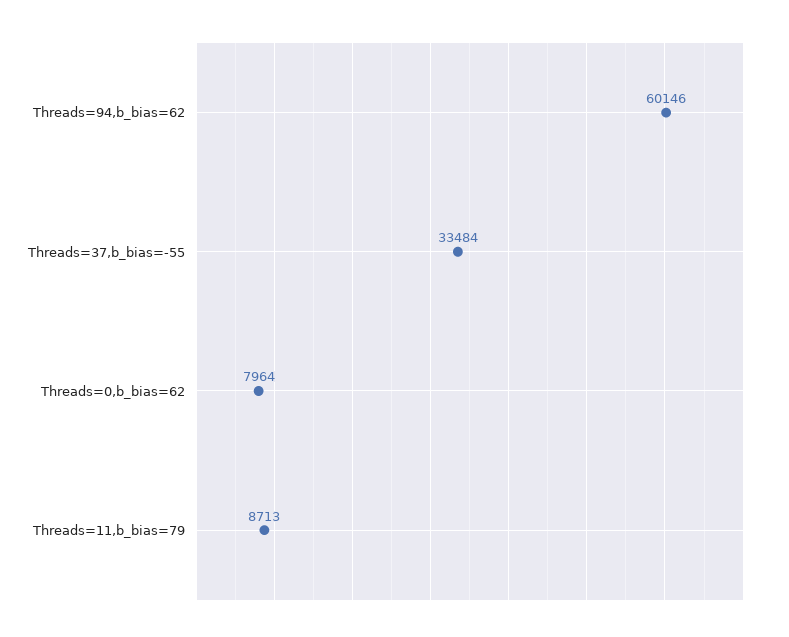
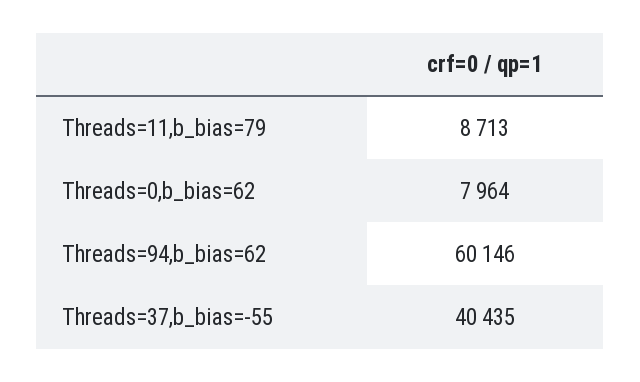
  {
    "Threads=94,b_bias=62": 60146,
-   "Threads=37,b_bias=-55": 33484,
+   "Threads=37,b_bias=-55": 40435,
    "Threads=0,b_bias=62": 7964,
    "Threads=11,b_bias=79": 8713
  }

